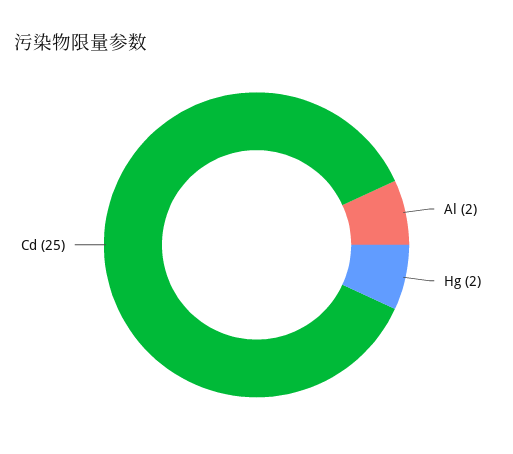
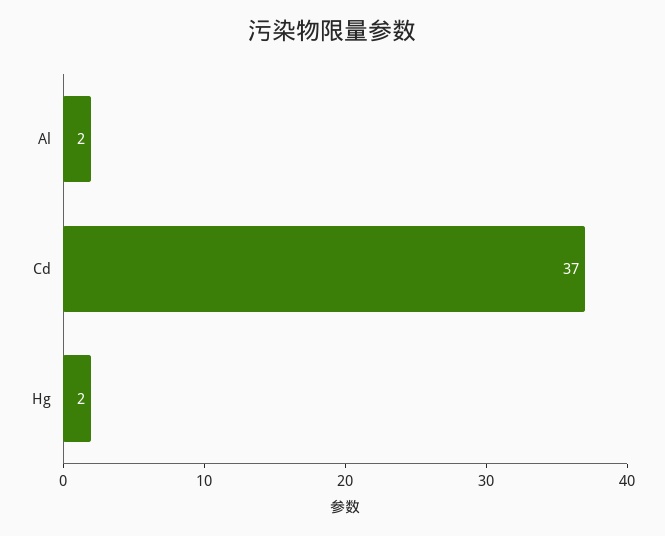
  {
    "Al": 2,
    "Hg": 2,
-   "Cd": 25
+   "Cd": 37
  }

